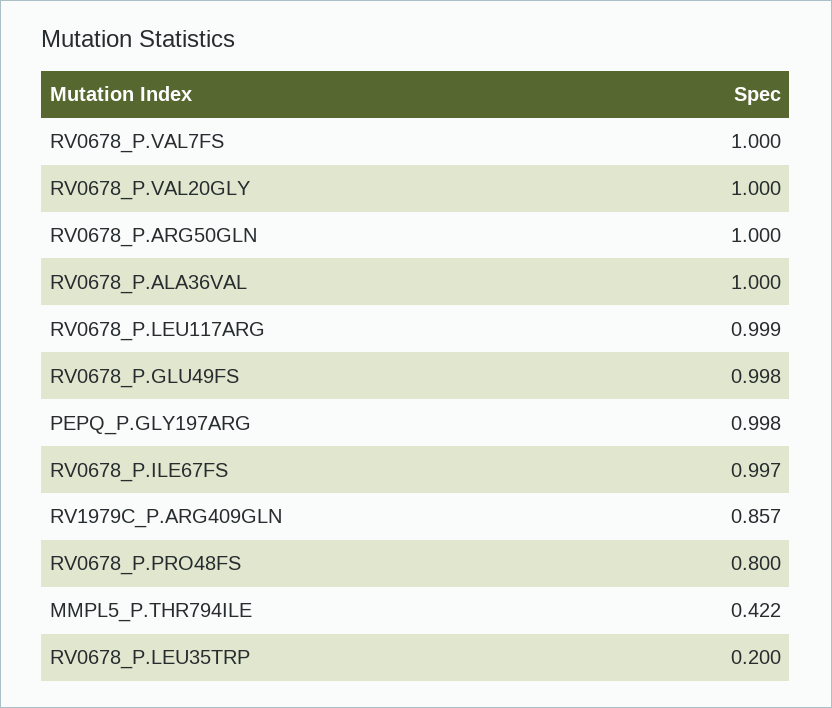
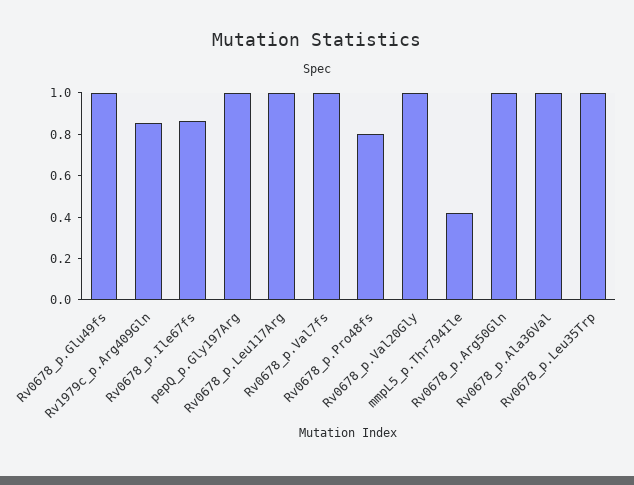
  {
    "RV0678_P.VAL7FS": 1,
    "RV0678_P.VAL20GLY": 1,
    "RV0678_P.ARG50GLN": 1,
    "RV0678_P.ALA36VAL": 1,
    "RV0678_P.LEU117ARG": 0.999,
    "RV0678_P.GLU49FS": 0.998,
    "PEPQ_P.GLY197ARG": 0.998,
-   "RV0678_P.ILE67FS": 0.997,
+   "RV0678_P.ILE67FS": 0.85,
    "RV1979C_P.ARG409GLN": 0.857,
    "RV0678_P.PRO48FS": 0.8,
    "MMPL5_P.THR794ILE": 0.422,
-   "RV0678_P.LEU35TRP": 0.2
+   "RV0678_P.LEU35TRP": 1
  }

